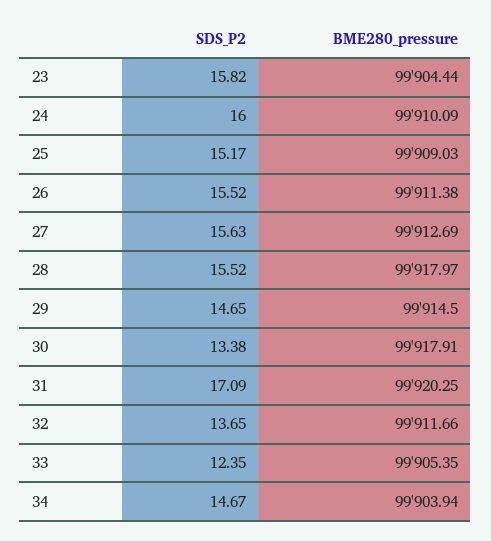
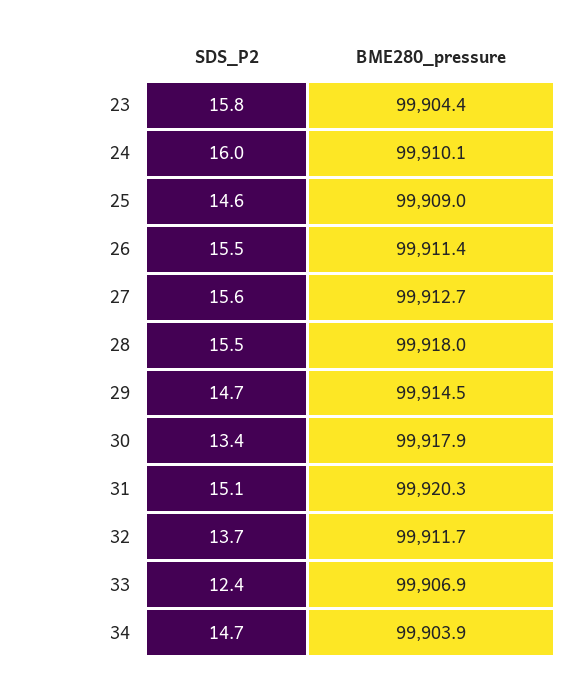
  {
    "SDS_P2": {
      "23": 15.82,
      "24": 16,
-     "25": 15.17,
+     "25": 14.6,
      "26": 15.52,
      "27": 15.63,
      "28": 15.52,
      "29": 14.65,
      "30": 13.38,
-     "31": 17.09,
+     "31": 15.1,
      "32": 13.65,
      "33": 12.35,
      "34": 14.67
    },
    "BME280_pressure": {
      "23": 99904.44,
      "24": 99910.09,
      "25": 99909.03,
      "26": 99911.38,
      "27": 99912.69,
      "28": 99917.97,
      "29": 99914.5,
      "30": 99917.91,
      "31": 99920.25,
      "32": 99911.66,
-     "33": 99905.35,
+     "33": 99906.9,
      "34": 99903.94
    }
  }

